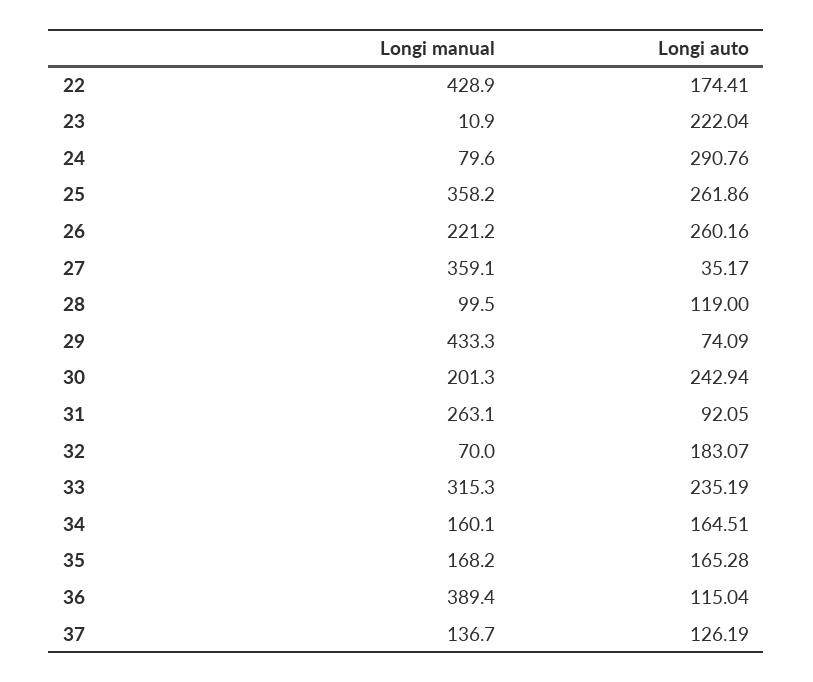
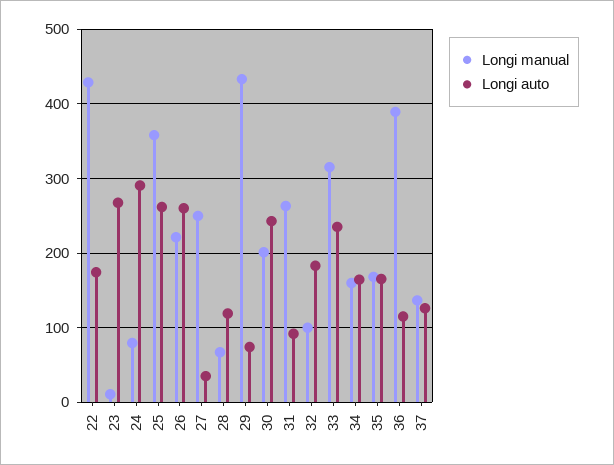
  {
    "Longi manual": {
      "22": 428.9,
      "23": 10.9,
      "24": 79.6,
      "25": 358.2,
      "26": 221.2,
-     "27": 359.1,
+     "27": 250,
-     "28": 99.5,
+     "28": 70,
      "29": 433.3,
      "30": 201.3,
      "31": 263.1,
-     "32": 70,
+     "32": 100,
      "33": 315.3,
      "34": 160.1,
      "35": 168.2,
      "36": 389.4,
      "37": 136.7
    },
    "Longi auto": {
      "22": 174.41,
-     "23": 222.04,
+     "23": 270,
      "24": 290.76,
      "25": 261.86,
      "26": 260.16,
      "27": 35.17,
      "28": 119,
      "29": 74.09,
      "30": 242.94,
      "31": 92.05,
      "32": 183.07,
      "33": 235.19,
      "34": 164.51,
      "35": 165.28,
      "36": 115.04,
      "37": 126.19
    }
  }

